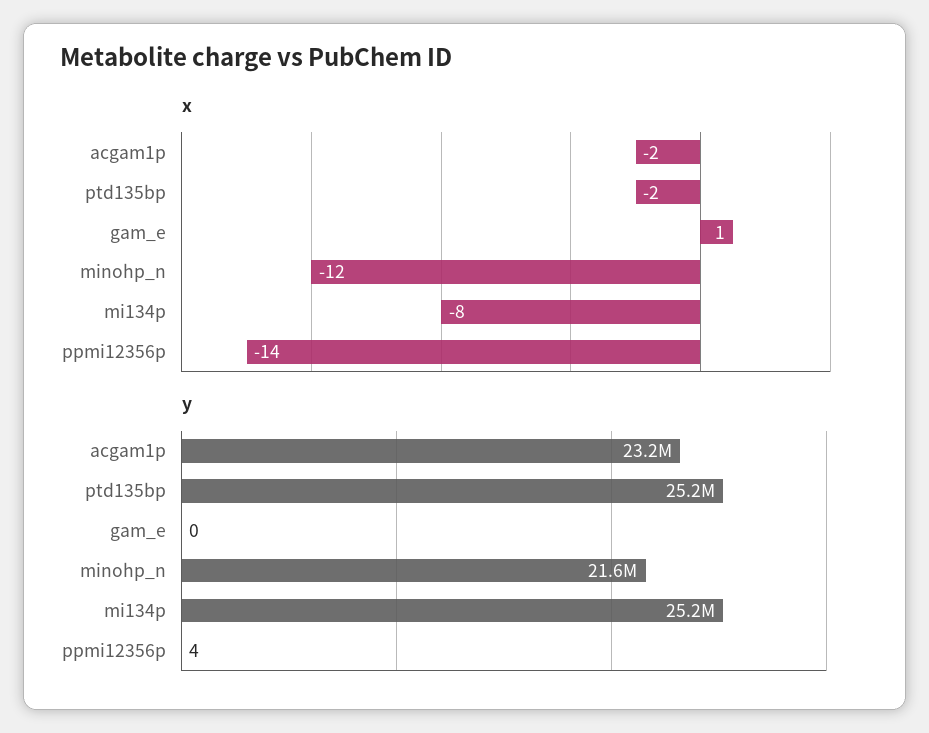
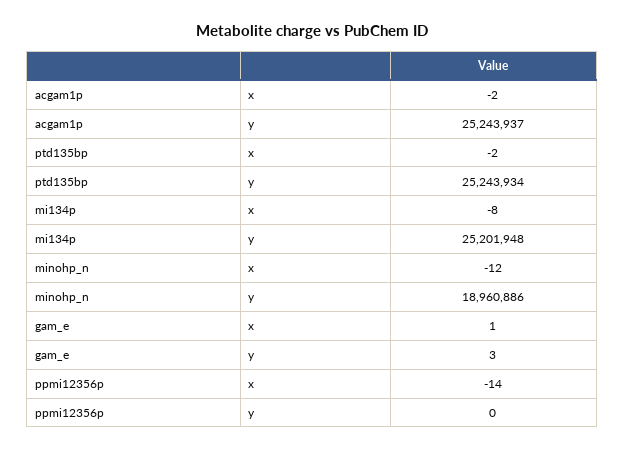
  {
    "x": {
      "acgam1p": -2,
      "ptd135bp": -2,
      "gam_e": 1,
      "minohp_n": -12,
      "mi134p": -8,
      "ppmi12356p": -14
    },
    "y": {
-     "acgam1p": 23200000,
+     "acgam1p": 25243937,
      "ptd135bp": 25243934,
-     "gam_e": 0,
+     "gam_e": 3,
-     "minohp_n": 21600000,
+     "minohp_n": 18960886,
      "mi134p": 25201948,
-     "ppmi12356p": 4
+     "ppmi12356p": 0
    }
  }

